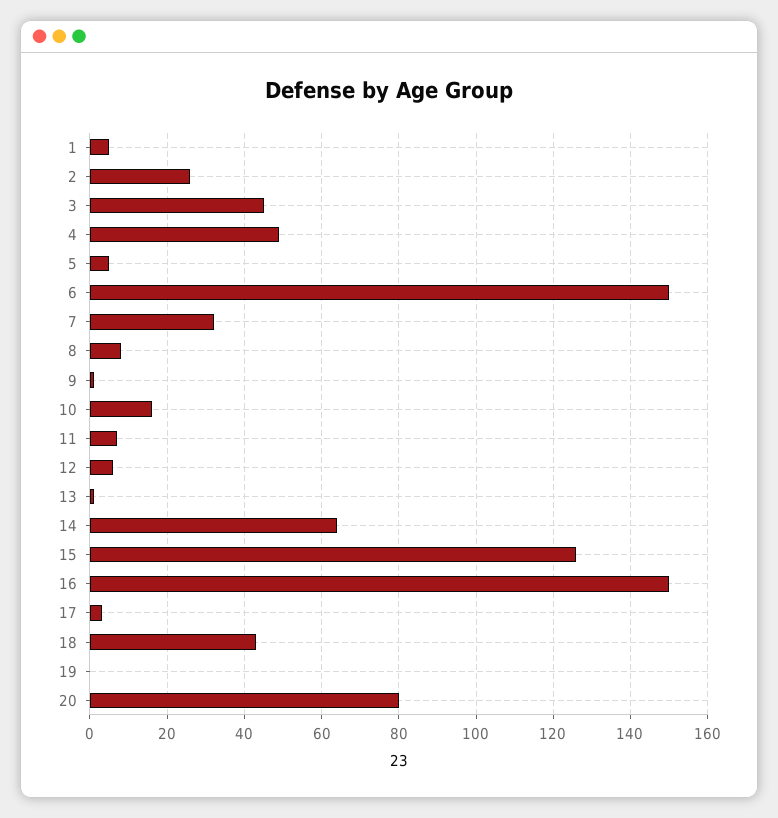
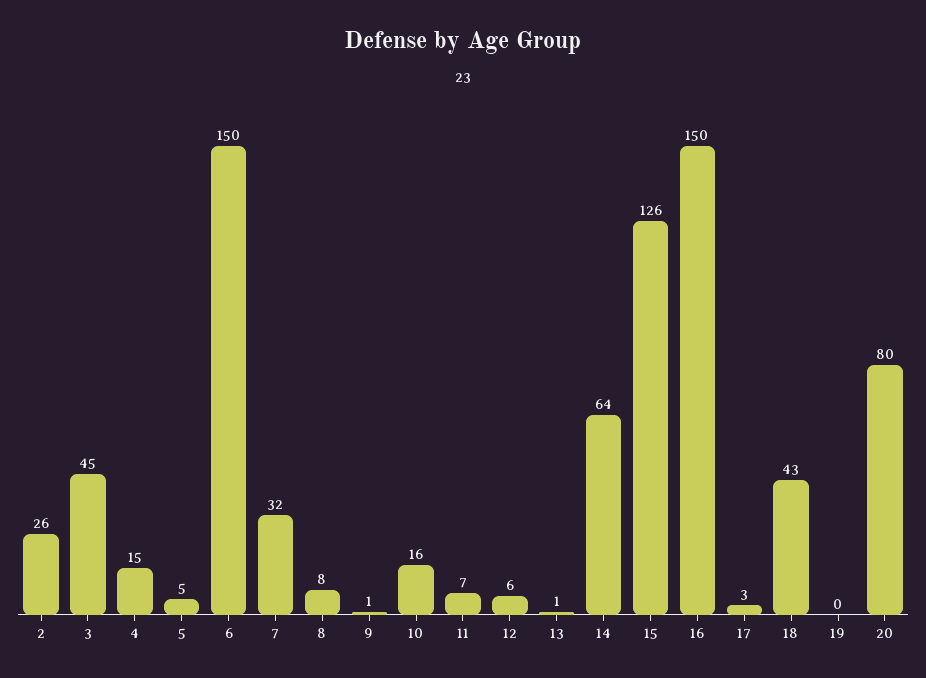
  {
-   "1": 5,
    "2": 26,
    "3": 45,
-   "4": 50,
+   "4": 15,
    "5": 5,
    "6": 150,
    "7": 32,
    "8": 8,
    "9": 1,
    "10": 16,
    "11": 7,
    "12": 6,
    "13": 1,
    "14": 64,
    "15": 126,
    "16": 150,
    "17": 3,
    "18": 43,
    "19": 0,
    "20": 80
  }

